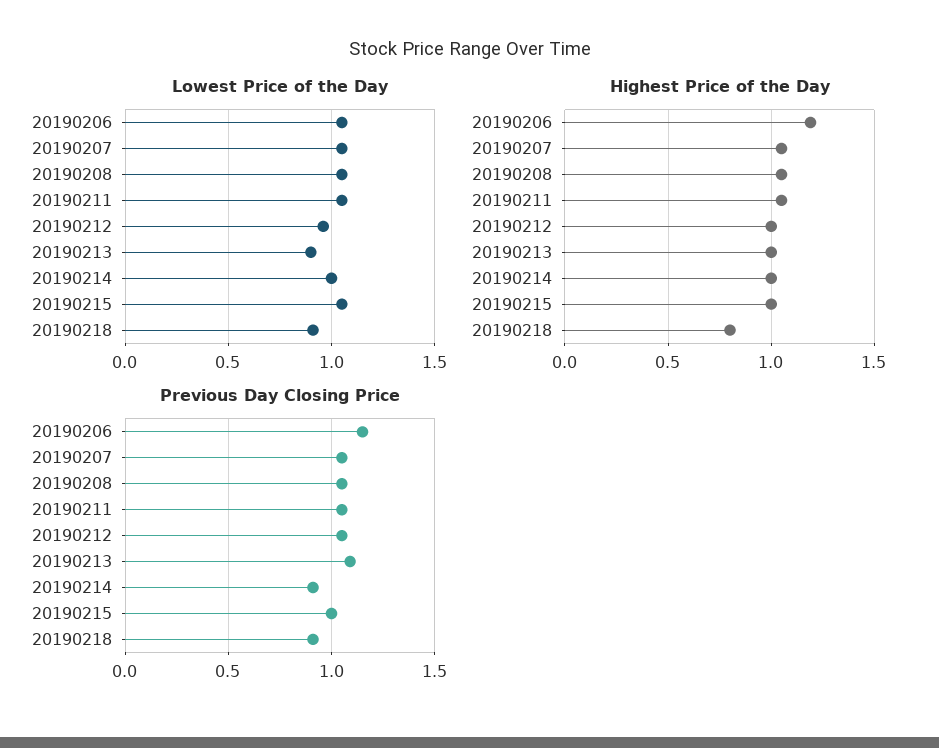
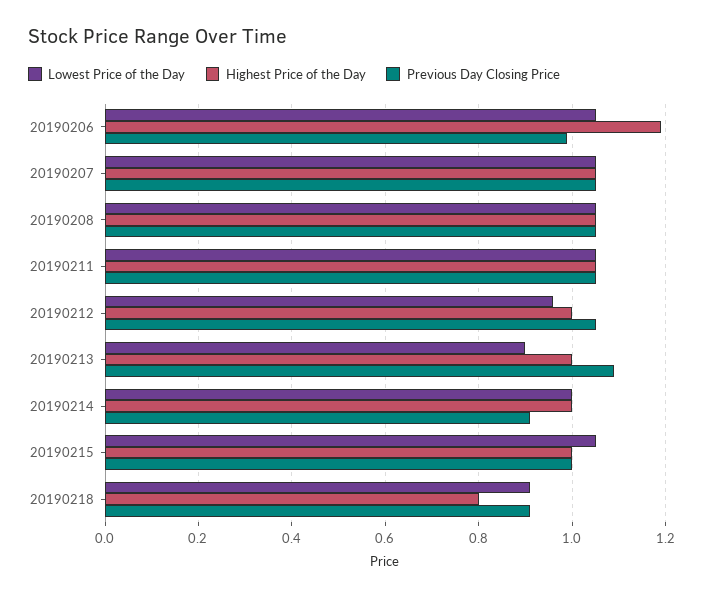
  {
    "Lowest Price of the Day": {
      "20190206": 1.05,
      "20190207": 1.05,
      "20190208": 1.05,
      "20190211": 1.05,
      "20190212": 0.95,
      "20190213": 0.9,
      "20190214": 1,
      "20190215": 1.05,
      "20190218": 0.9
    },
    "Highest Price of the Day": {
      "20190206": 1.2,
      "20190207": 1.05,
      "20190208": 1.05,
      "20190211": 1.05,
      "20190212": 1,
      "20190213": 1,
      "20190214": 1,
      "20190215": 1,
      "20190218": 0.8
    },
    "Previous Day Closing Price": {
-     "20190206": 1.15,
+     "20190206": 1,
      "20190207": 1.05,
      "20190208": 1.05,
      "20190211": 1.05,
      "20190212": 1.05,
      "20190213": 1.1,
      "20190214": 0.9,
      "20190215": 1,
      "20190218": 0.9
    }
  }

